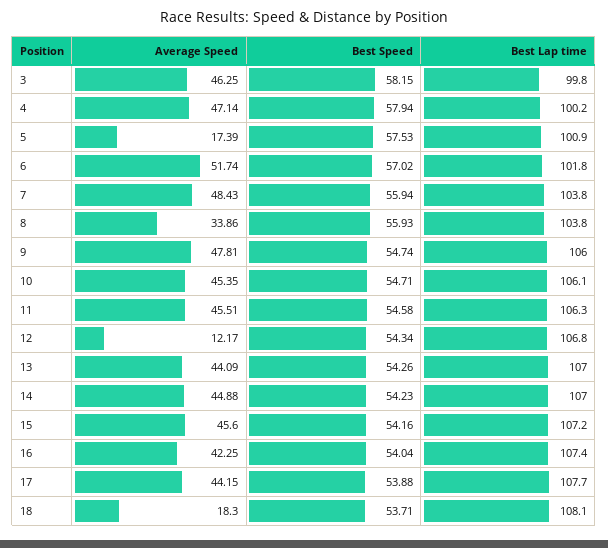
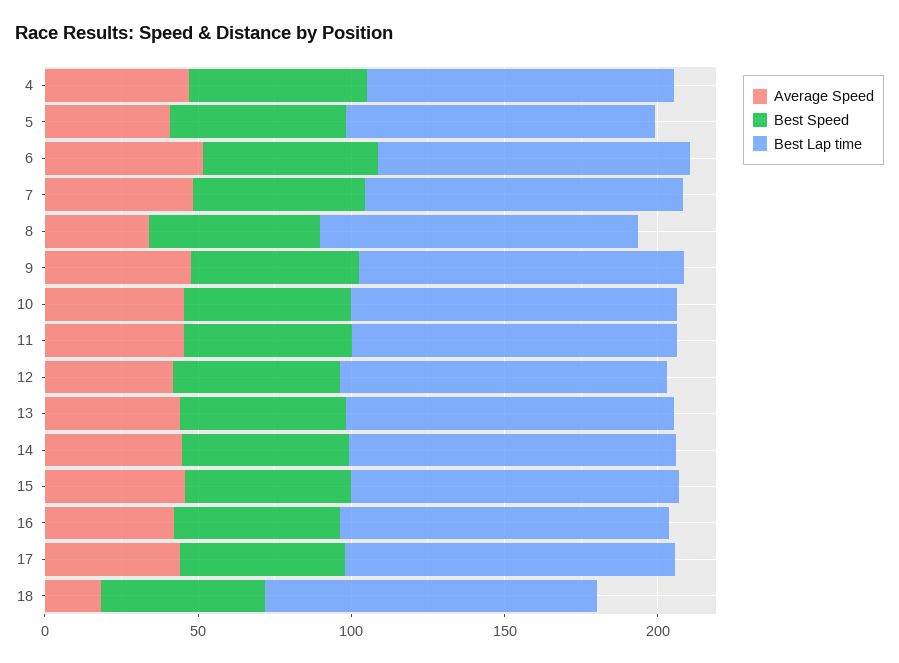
  {
    "Average Speed": {
-     "3": 46.25,
      "4": 47.14,
-     "5": 17.39,
+     "5": 40,
      "6": 51.74,
      "7": 48.43,
      "8": 33.86,
      "9": 47.81,
      "10": 45.35,
      "11": 45.51,
-     "12": 12.17,
+     "12": 40,
      "13": 44.09,
      "14": 44.88,
      "15": 45.6,
      "16": 42.25,
      "17": 44.15,
      "18": 18.3
    },
    "Best Speed": {
-     "3": 58.15,
      "4": 57.94,
      "5": 57.53,
      "6": 57.02,
      "7": 55.94,
      "8": 55.93,
      "9": 54.74,
      "10": 54.71,
      "11": 54.58,
      "12": 54.34,
      "13": 54.26,
      "14": 54.23,
      "15": 54.16,
      "16": 54.04,
      "17": 53.88,
      "18": 53.71
    },
    "Best Lap time": {
-     "3": 99.8,
      "4": 100.2,
      "5": 100.9,
      "6": 101.8,
      "7": 103.8,
      "8": 103.8,
      "9": 106,
      "10": 106.1,
      "11": 106.3,
      "12": 106.8,
      "13": 107,
      "14": 107,
      "15": 107.2,
      "16": 107.4,
      "17": 107.7,
      "18": 108.1
    }
  }

